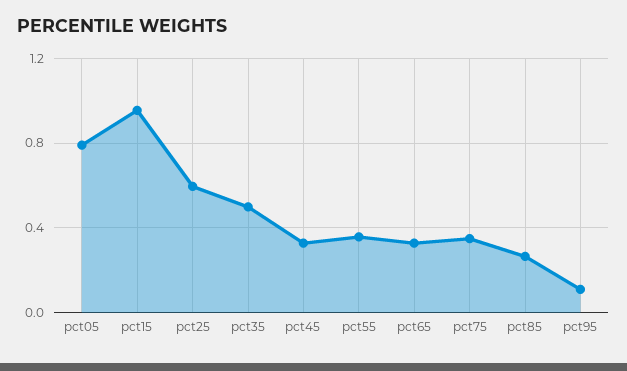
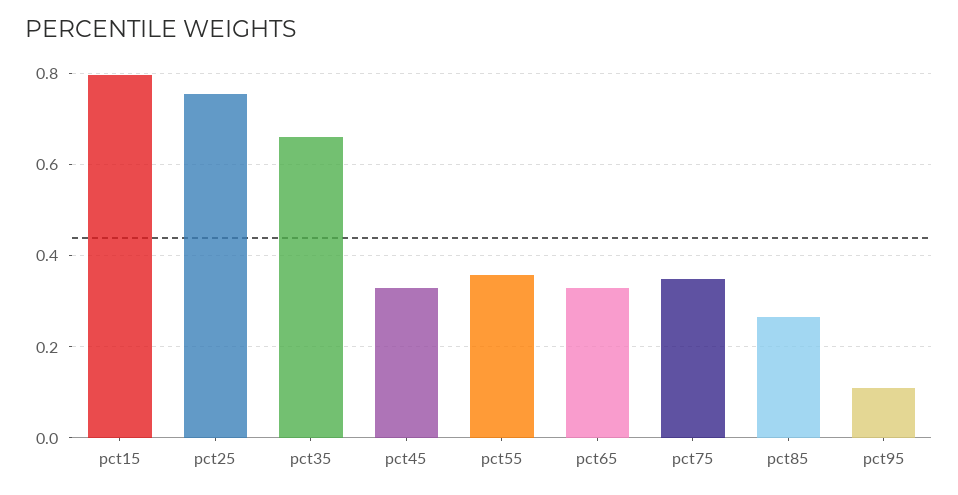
  {
-   "pct05": 0.8,
-   "pct15": 0.95,
+   "pct15": 0.8,
-   "pct25": 0.6,
+   "pct25": 0.76,
-   "pct35": 0.5,
+   "pct35": 0.66,
    "pct45": 0.32,
    "pct55": 0.36,
    "pct65": 0.32,
    "pct75": 0.34,
    "pct85": 0.26,
    "pct95": 0.12
  }

